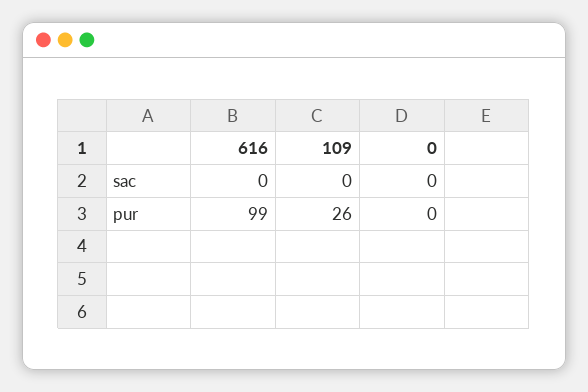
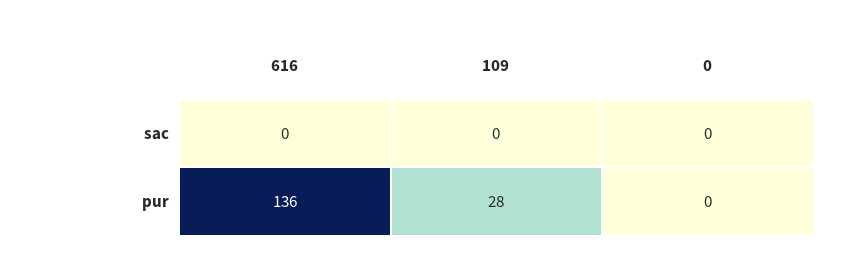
  {
    "616": {
      "sac": 0,
-     "pur": 99
+     "pur": 136
    },
    "109": {
      "sac": 0,
-     "pur": 26
+     "pur": 28
    },
    "0": {
      "sac": 0,
      "pur": 0
    }
  }

